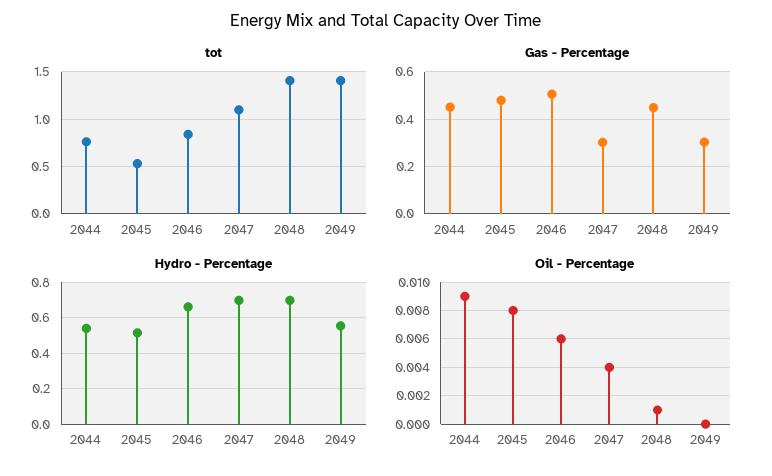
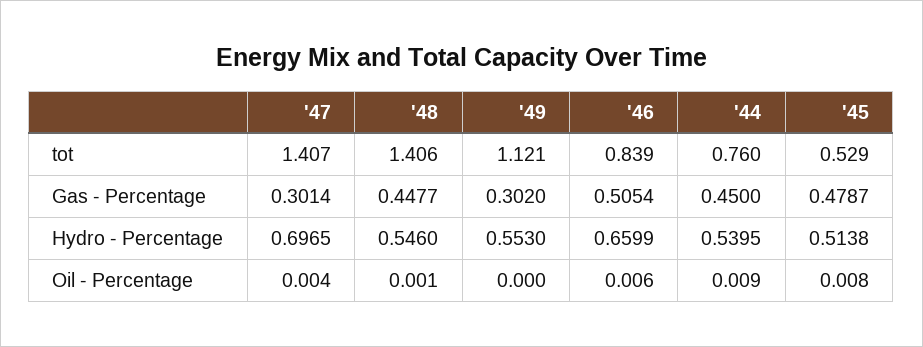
  {
    "tot": {
      "2044": 0.76,
      "2045": 0.529,
      "2046": 0.839,
-     "2047": 1.1,
+     "2047": 1.407,
      "2048": 1.406,
-     "2049": 1.4
+     "2049": 1.121
    },
    "Gas - Percentage": {
      "2044": 0.45,
      "2045": 0.4787,
      "2046": 0.5054,
      "2047": 0.3014,
      "2048": 0.4477,
      "2049": 0.302
    },
    "Hydro - Percentage": {
      "2044": 0.5395,
      "2045": 0.5138,
      "2046": 0.6599,
      "2047": 0.6965,
-     "2048": 0.7,
+     "2048": 0.546,
      "2049": 0.553
    },
    "Oil - Percentage": {
      "2044": 0.009,
      "2045": 0.008,
      "2046": 0.006,
      "2047": 0.004,
      "2048": 0.001,
      "2049": 0
    }
  }

